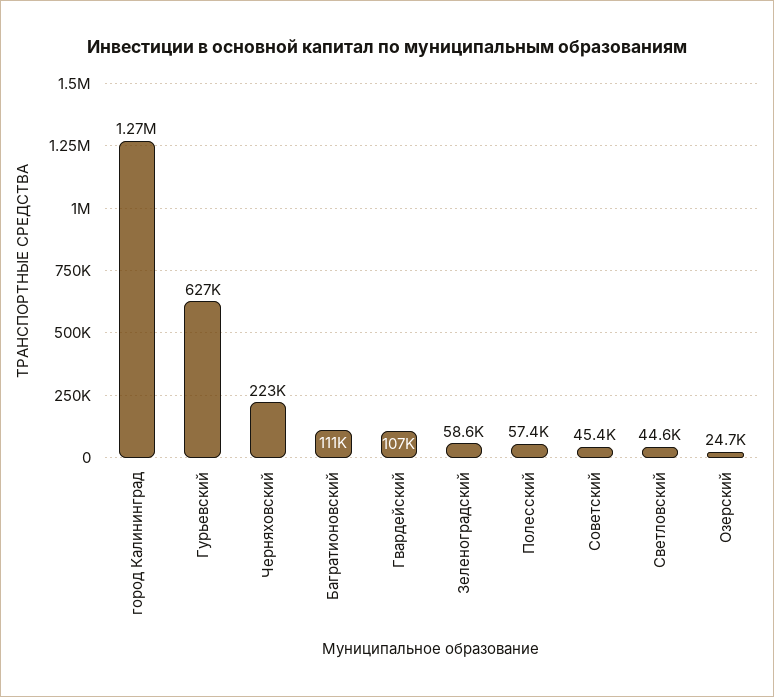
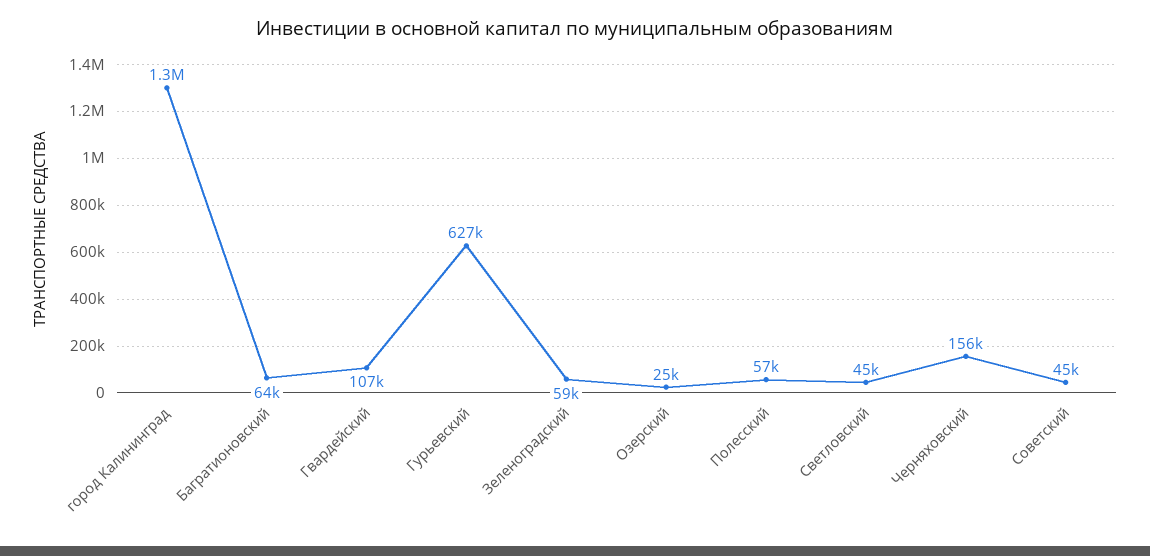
  {
    "город Калининград": 1270000,
    "Гурьевский": 627000,
-   "Черняховский": 223000,
+   "Черняховский": 156000,
-   "Багратионовский": 111000,
+   "Багратионовский": 64000,
    "Гвардейский": 107000,
    "Зеленоградский": 58600,
    "Полесский": 57400,
    "Советский": 45400,
    "Светловский": 44600,
    "Озерский": 24700
  }

